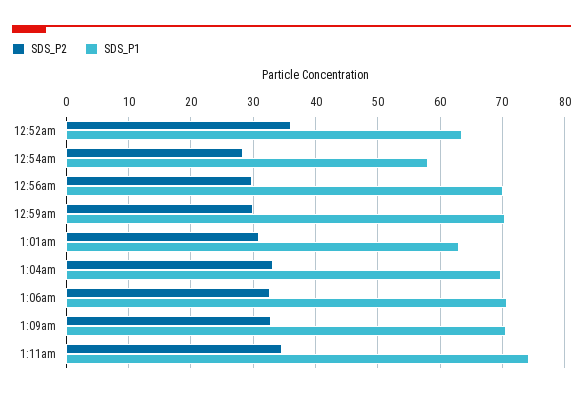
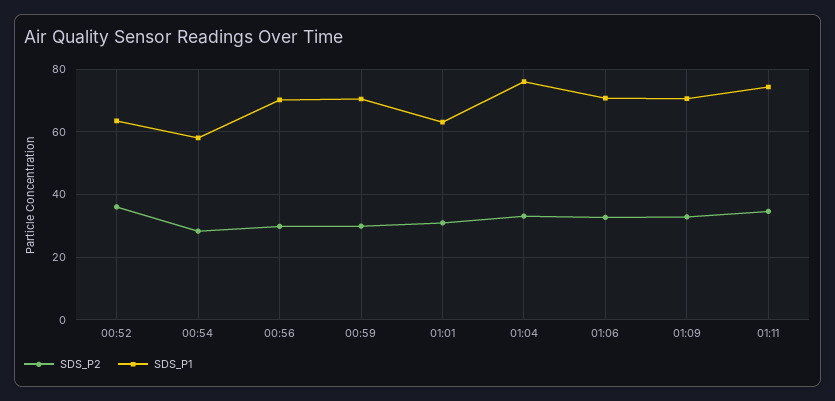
  {
    "SDS_P2": {
      "12:52am": 36,
      "12:54am": 28,
      "12:56am": 30,
      "12:59am": 30,
      "1:01am": 31,
      "1:04am": 33,
      "1:06am": 33,
      "1:09am": 33,
      "1:11am": 35
    },
    "SDS_P1": {
      "12:52am": 63,
      "12:54am": 58,
      "12:56am": 70,
      "12:59am": 70,
      "1:01am": 63,
-     "1:04am": 70,
+     "1:04am": 76,
      "1:06am": 71,
      "1:09am": 71,
      "1:11am": 74
    }
  }

